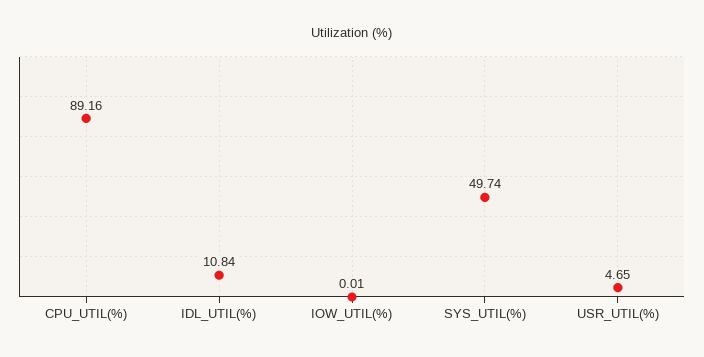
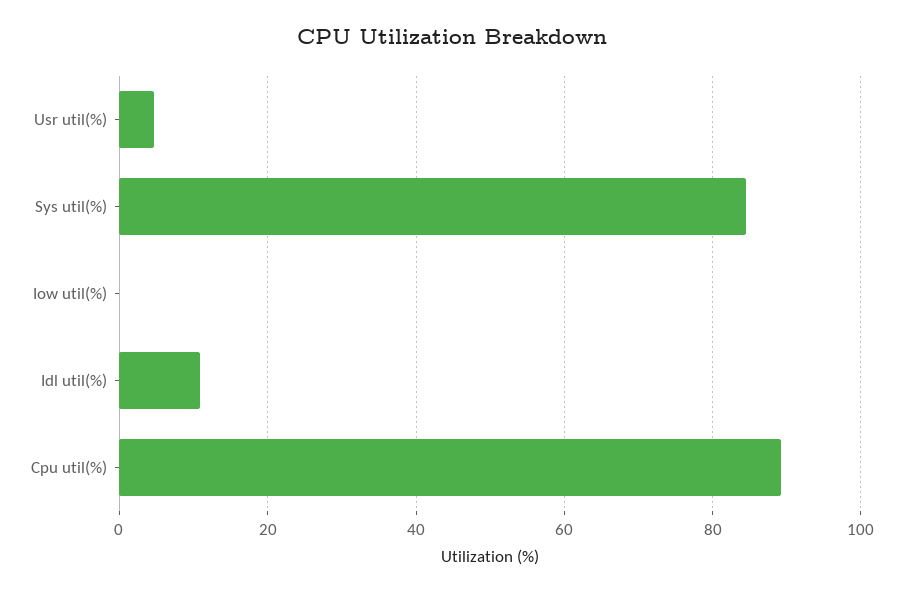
  {
    "CPU_UTIL(%)": 89.16,
    "IDL_UTIL(%)": 10.84,
    "IOW_UTIL(%)": 0.01,
-   "SYS_UTIL(%)": 49.74,
+   "SYS_UTIL(%)": 84,
    "USR_UTIL(%)": 4.65
  }

